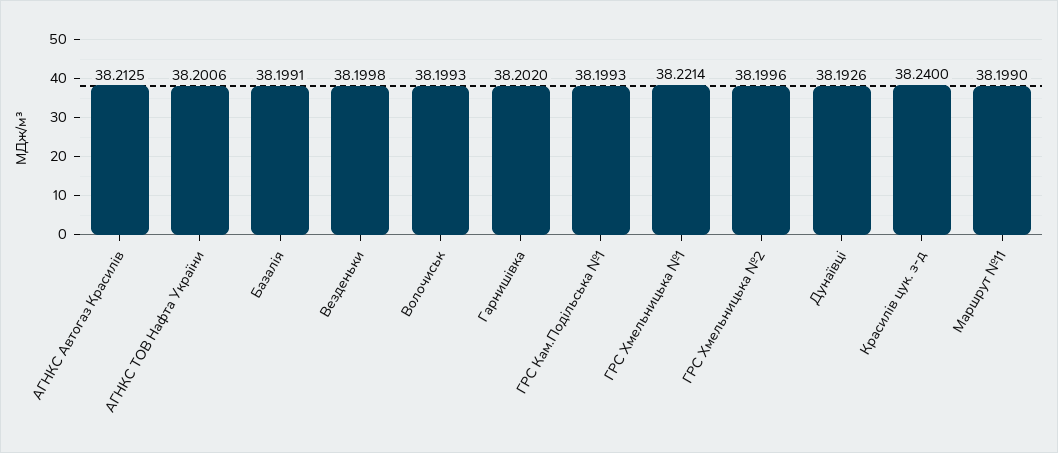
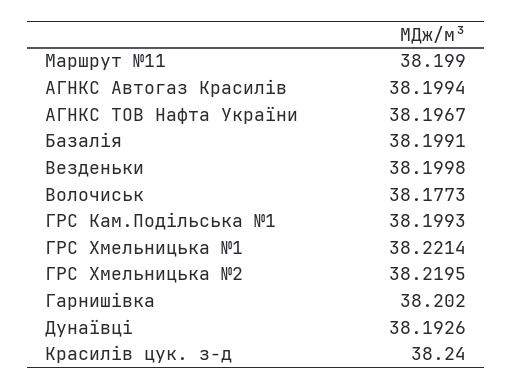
  {
-   "АГНКС Автогаз Красилів": 38.2125,
+   "АГНКС Автогаз Красилів": 38.1994,
-   "АГНКС ТОВ Нафта України": 38.2006,
+   "АГНКС ТОВ Нафта України": 38.1967,
    "Базалія": 38.1991,
    "Везденьки": 38.1998,
-   "Волочиськ": 38.1993,
+   "Волочиськ": 38.1773,
    "Гарнишівка": 38.202,
    "ГРС Кам.Подільська №1": 38.1993,
    "ГРС Хмельницька №1": 38.2214,
-   "ГРС Хмельницька №2": 38.1996,
+   "ГРС Хмельницька №2": 38.2195,
    "Дунаївці": 38.1926,
    "Красилів цук. з-д": 38.24,
    "Маршрут №11": 38.199
  }

